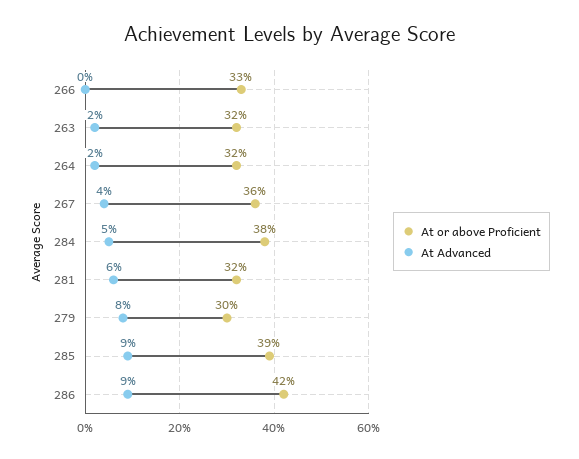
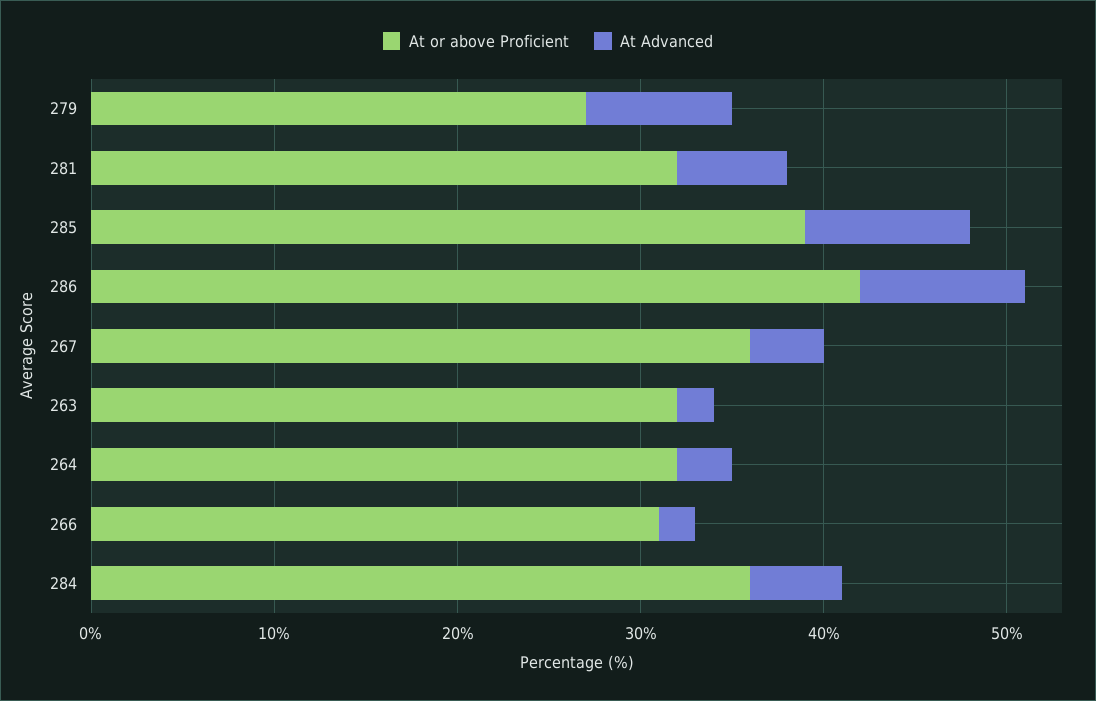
  {
    "At or above Proficient": {
-     "266": 33,
+     "266": 31,
      "263": 32,
      "264": 32,
      "267": 36,
-     "284": 38,
+     "284": 36,
      "281": 32,
-     "279": 30,
+     "279": 27,
      "285": 39,
      "286": 42
    },
    "At Advanced": {
-     "266": 0,
+     "266": 2,
      "263": 2,
-     "264": 2,
+     "264": 3,
      "267": 4,
      "284": 5,
      "281": 6,
      "279": 8,
      "285": 9,
      "286": 9
    }
  }

